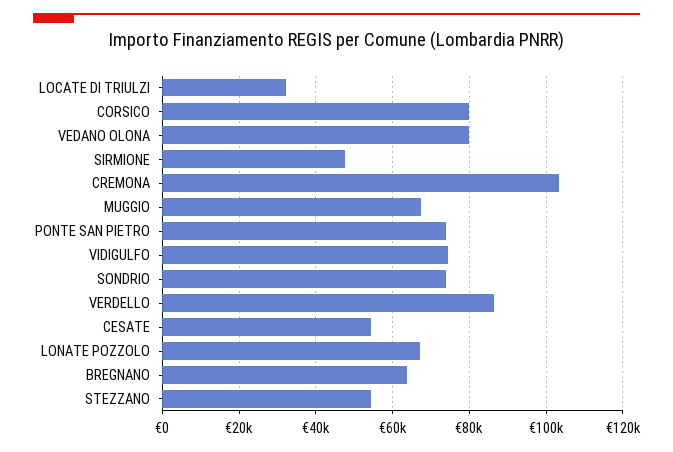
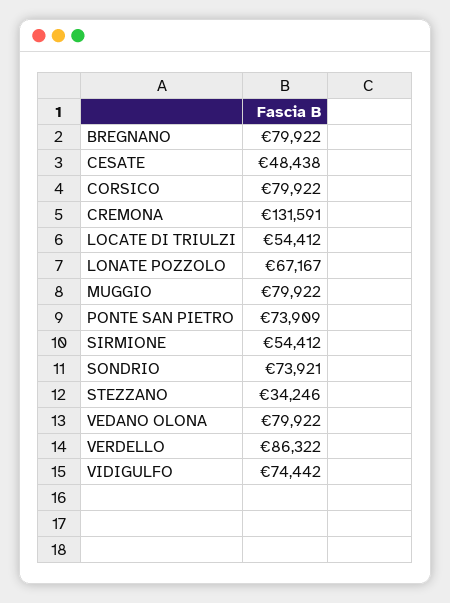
  {
-   "LOCATE DI TRIULZI": 32000,
+   "LOCATE DI TRIULZI": 54412,
    "CORSICO": 79922,
    "VEDANO OLONA": 79922,
-   "SIRMIONE": 48000,
+   "SIRMIONE": 54412,
-   "CREMONA": 104000,
+   "CREMONA": 131591,
-   "MUGGIO": 68000,
+   "MUGGIO": 79922,
    "PONTE SAN PIETRO": 73909,
    "VIDIGULFO": 74442,
    "SONDRIO": 73921,
    "VERDELLO": 86322,
-   "CESATE": 54000,
+   "CESATE": 48438,
    "LONATE POZZOLO": 67167,
-   "BREGNANO": 64000,
+   "BREGNANO": 79922,
-   "STEZZANO": 54000
+   "STEZZANO": 34246
  }

